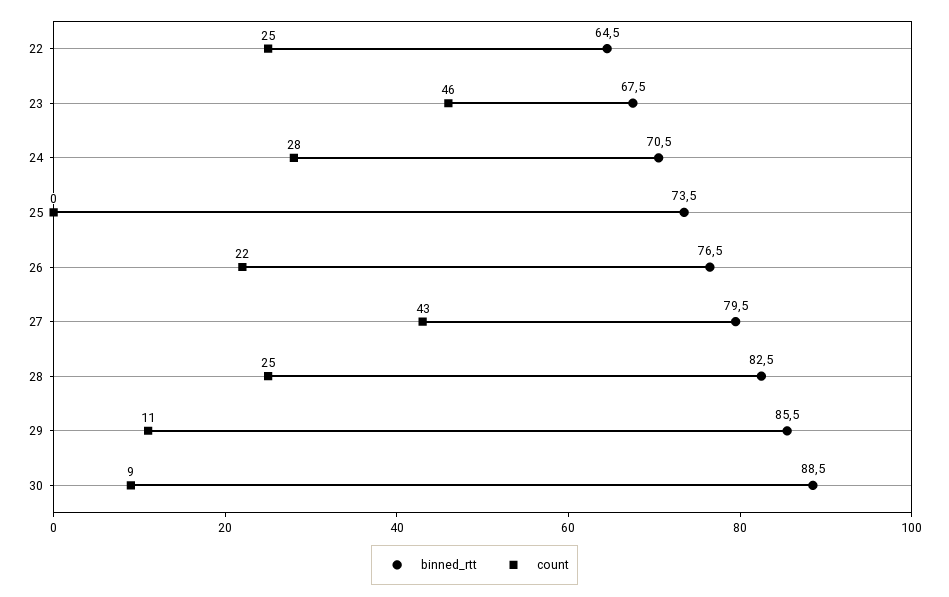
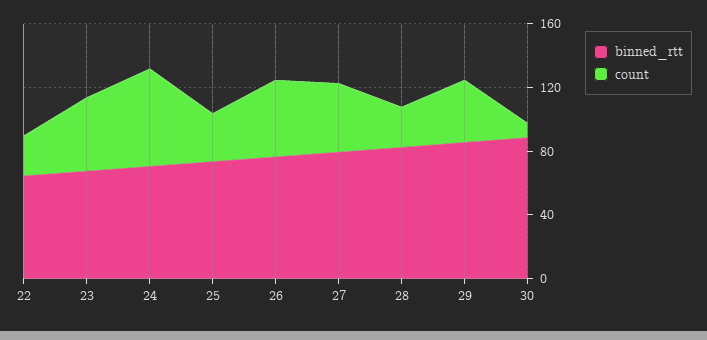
  {
    "binned_rtt": {
      "22": 64.5,
      "23": 67.5,
      "24": 70.5,
      "25": 73.5,
      "26": 76.5,
      "27": 79.5,
      "28": 82.5,
      "29": 85.5,
      "30": 88.5
    },
    "count": {
      "22": 25,
      "23": 46,
-     "24": 28,
+     "24": 60,
-     "25": 0,
+     "25": 30,
-     "26": 22,
+     "26": 50,
      "27": 43,
      "28": 25,
-     "29": 11,
+     "29": 40,
      "30": 9
    }
  }

